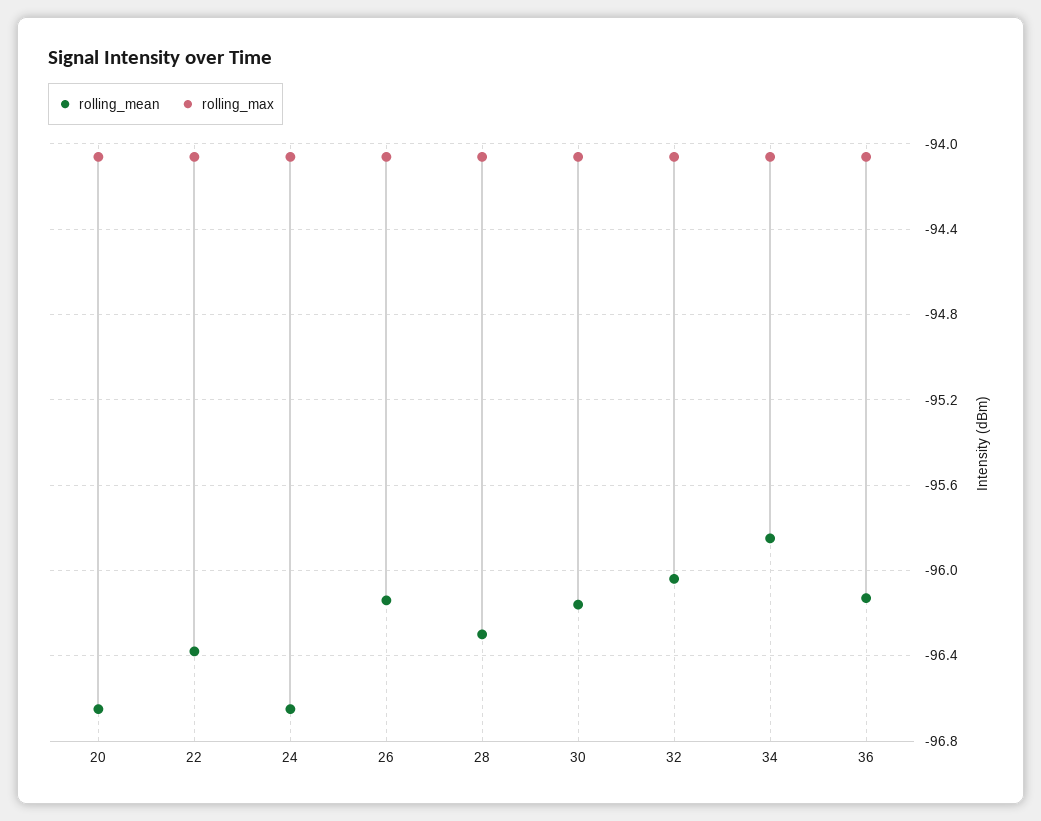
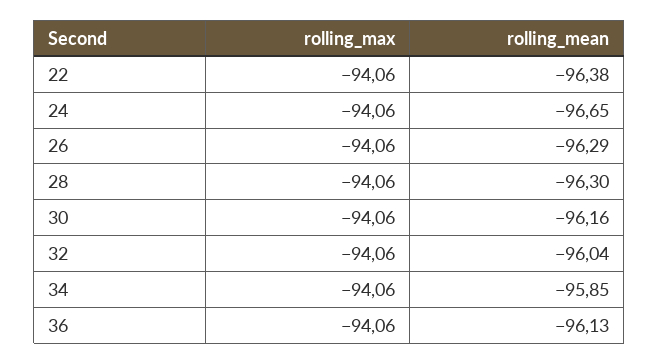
  {
    "rolling_mean": {
-     "20": -96.65,
      "22": -96.38,
      "24": -96.65,
-     "26": -96.15,
+     "26": -96.29,
      "28": -96.3,
      "30": -96.16,
      "32": -96.04,
      "34": -95.85,
      "36": -96.13
    },
    "rolling_max": {
-     "20": -94.05,
      "22": -94.06,
      "24": -94.06,
      "26": -94.06,
      "28": -94.06,
      "30": -94.06,
      "32": -94.06,
      "34": -94.06,
      "36": -94.06
    }
  }

